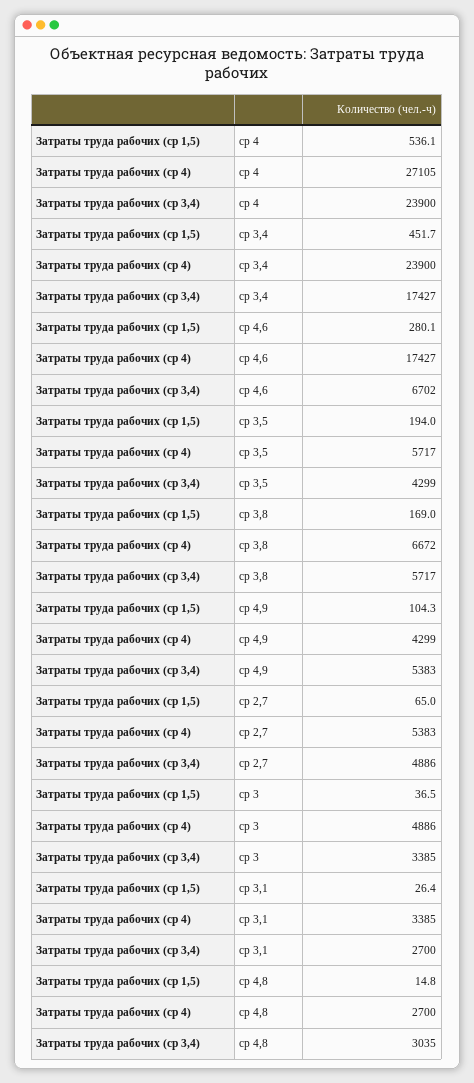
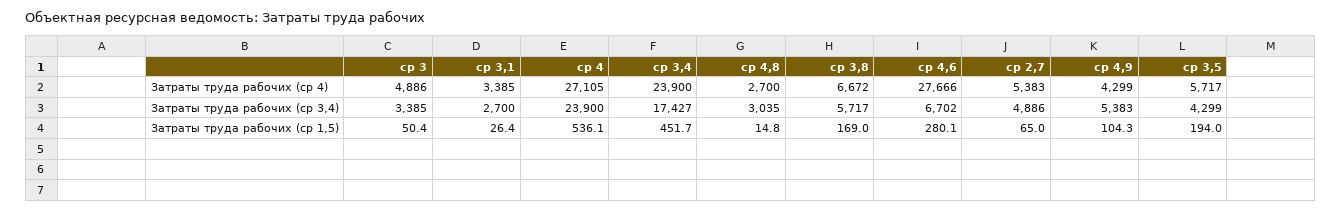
  {
    "Затраты труда рабочих (ср 1,5)": {
      "ср 4": 536.1,
      "ср 3,4": 451.7,
      "ср 4,6": 280.1,
      "ср 3,5": 194,
      "ср 3,8": 169,
      "ср 4,9": 104.3,
      "ср 2,7": 65,
-     "ср 3": 36.5,
+     "ср 3": 50.4,
      "ср 3,1": 26.4,
      "ср 4,8": 14.8
    },
    "Затраты труда рабочих (ср 4)": {
      "ср 4": 27105,
      "ср 3,4": 23900,
-     "ср 4,6": 17427,
+     "ср 4,6": 27666,
      "ср 3,5": 5717,
      "ср 3,8": 6672,
      "ср 4,9": 4299,
      "ср 2,7": 5383,
      "ср 3": 4886,
      "ср 3,1": 3385,
      "ср 4,8": 2700
    },
    "Затраты труда рабочих (ср 3,4)": {
      "ср 4": 23900,
      "ср 3,4": 17427,
      "ср 4,6": 6702,
      "ср 3,5": 4299,
      "ср 3,8": 5717,
      "ср 4,9": 5383,
      "ср 2,7": 4886,
      "ср 3": 3385,
      "ср 3,1": 2700,
      "ср 4,8": 3035
    }
  }

